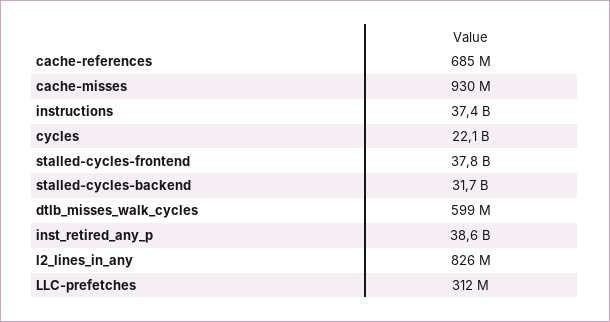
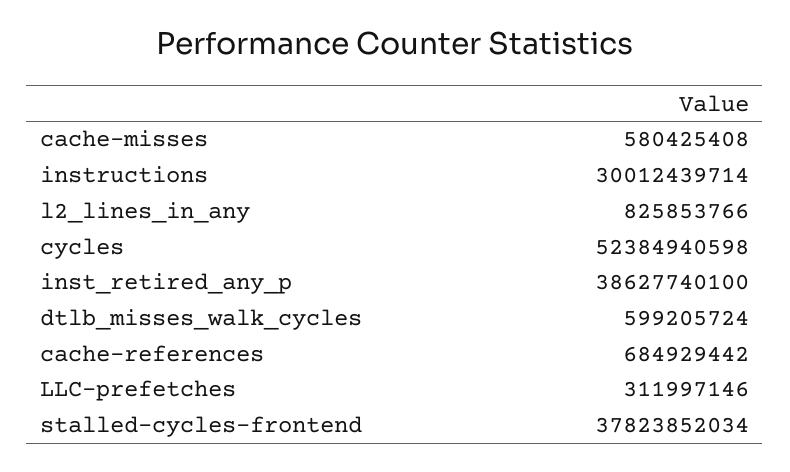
  {
    "cache-references": 684929442,
-   "cache-misses": 930000000,
+   "cache-misses": 580425408,
-   "instructions": 37400000000,
+   "instructions": 30012439714,
-   "cycles": 22100000000,
+   "cycles": 52384940598,
    "stalled-cycles-frontend": 37823852034,
-   "stalled-cycles-backend": 31700000000,
    "dtlb_misses_walk_cycles": 599205724,
    "inst_retired_any_p": 38627740100,
    "l2_lines_in_any": 825853766,
    "LLC-prefetches": 311997146
  }

